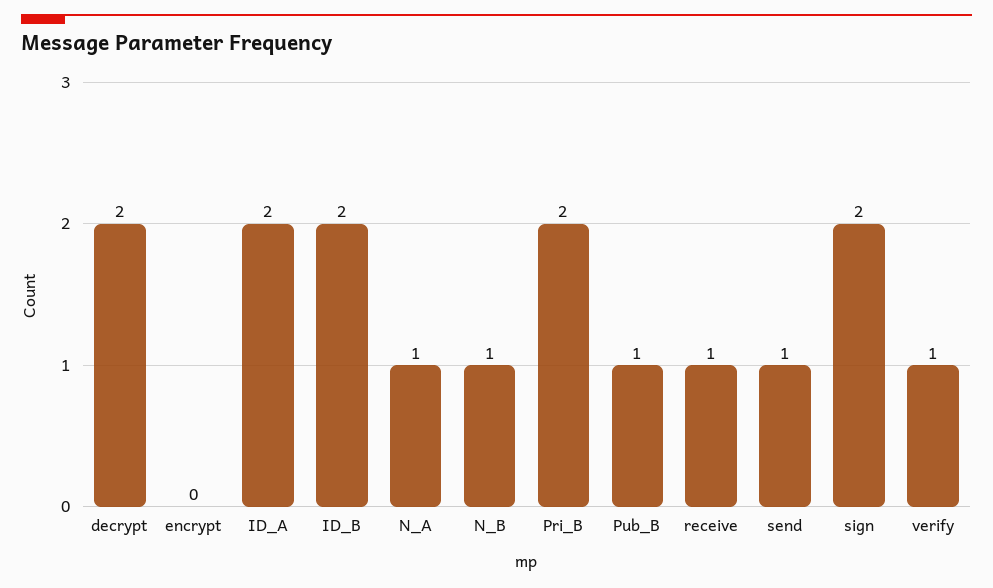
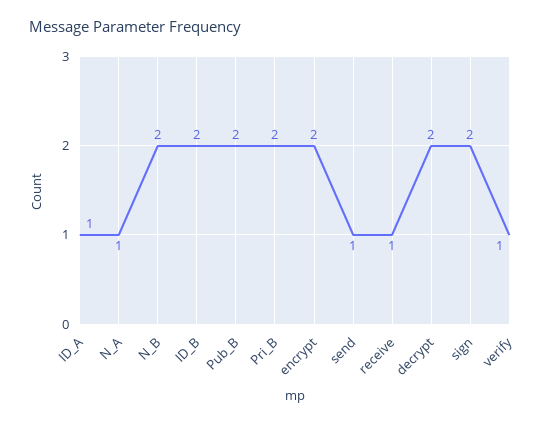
  {
    "decrypt": 2,
-   "encrypt": 0,
+   "encrypt": 2,
-   "ID_A": 2,
+   "ID_A": 1,
    "ID_B": 2,
    "N_A": 1,
-   "N_B": 1,
+   "N_B": 2,
    "Pri_B": 2,
-   "Pub_B": 1,
+   "Pub_B": 2,
    "receive": 1,
    "send": 1,
    "sign": 2,
    "verify": 1
  }

